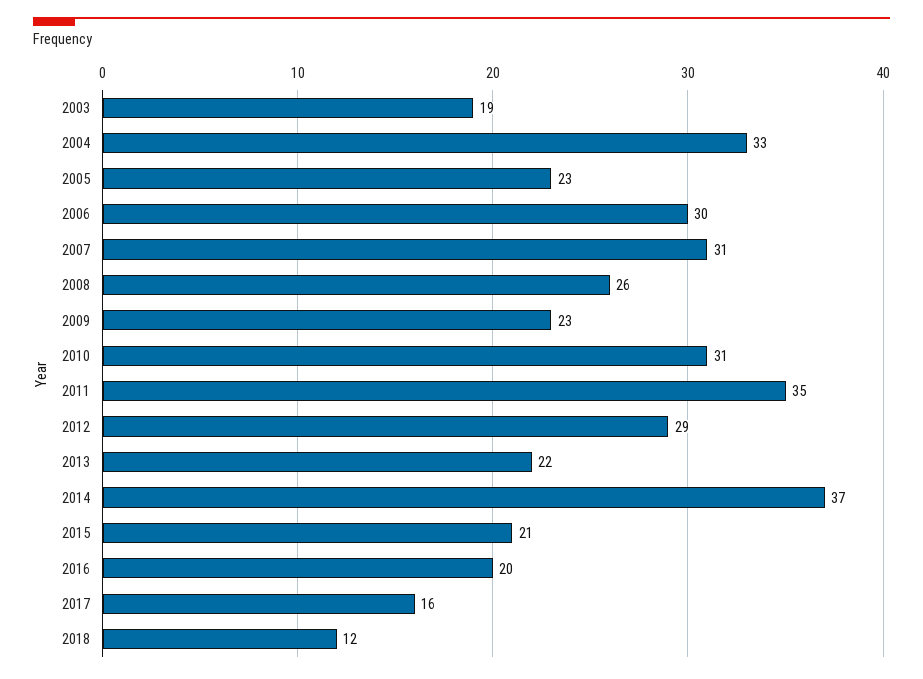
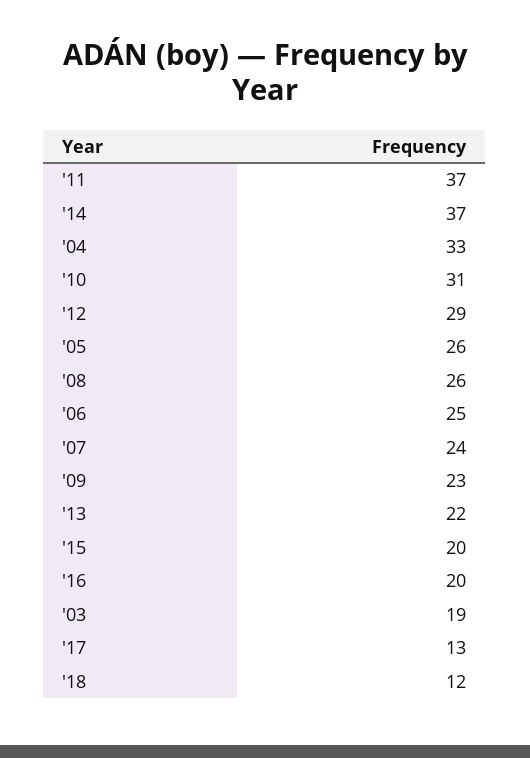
  {
    "2003": 19,
    "2004": 33,
-   "2005": 23,
+   "2005": 26,
-   "2006": 30,
+   "2006": 25,
-   "2007": 31,
+   "2007": 24,
    "2008": 26,
    "2009": 23,
    "2010": 31,
-   "2011": 35,
+   "2011": 37,
    "2012": 29,
    "2013": 22,
    "2014": 37,
-   "2015": 21,
+   "2015": 20,
    "2016": 20,
-   "2017": 16,
+   "2017": 13,
    "2018": 12
  }

